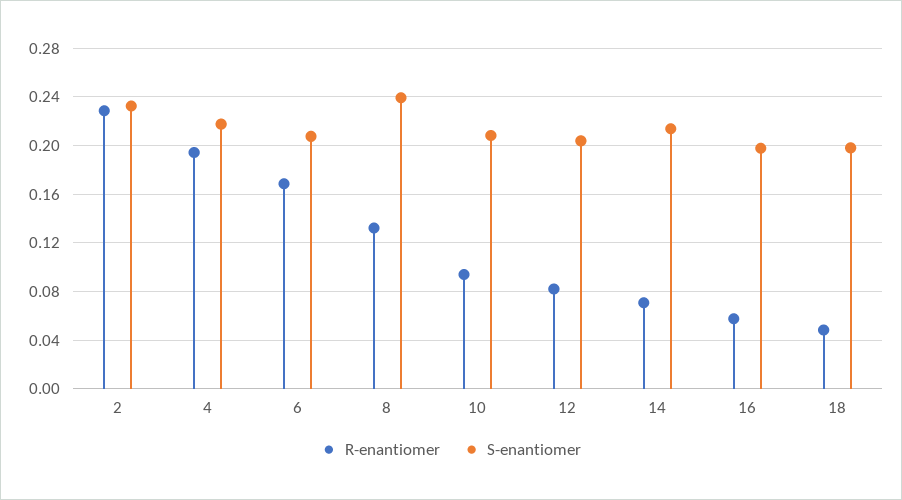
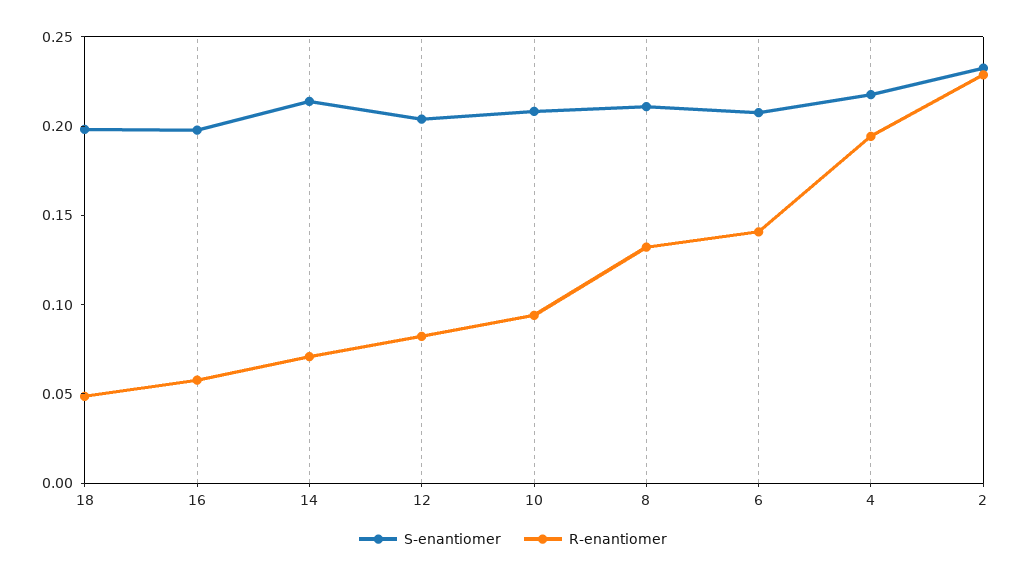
  {
    "R-enantiomer": {
      "2": 0.23,
      "4": 0.195,
-     "6": 0.17,
+     "6": 0.14,
      "8": 0.13,
      "10": 0.095,
      "12": 0.08,
      "14": 0.07,
      "16": 0.06,
      "18": 0.05
    },
    "S-enantiomer": {
      "2": 0.235,
      "4": 0.22,
      "6": 0.21,
-     "8": 0.24,
+     "8": 0.21,
      "10": 0.21,
      "12": 0.205,
      "14": 0.215,
      "16": 0.2,
      "18": 0.2
    }
  }

